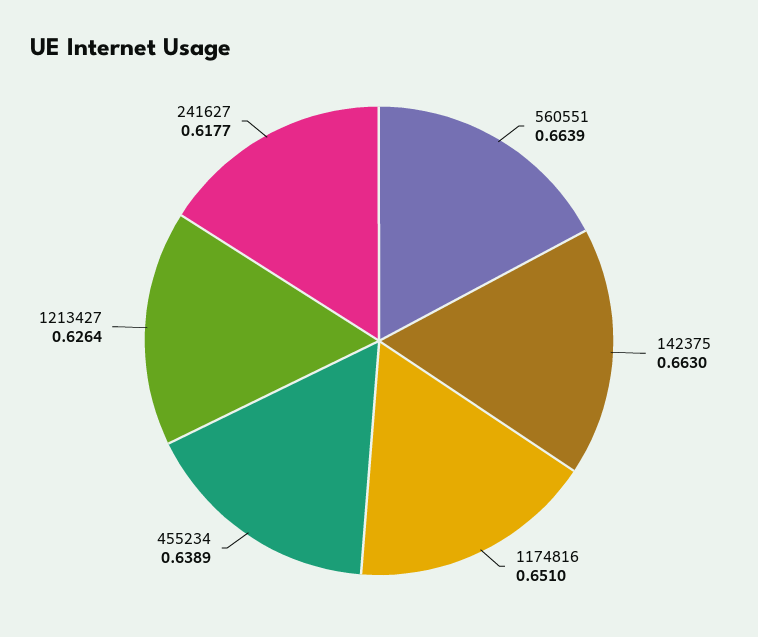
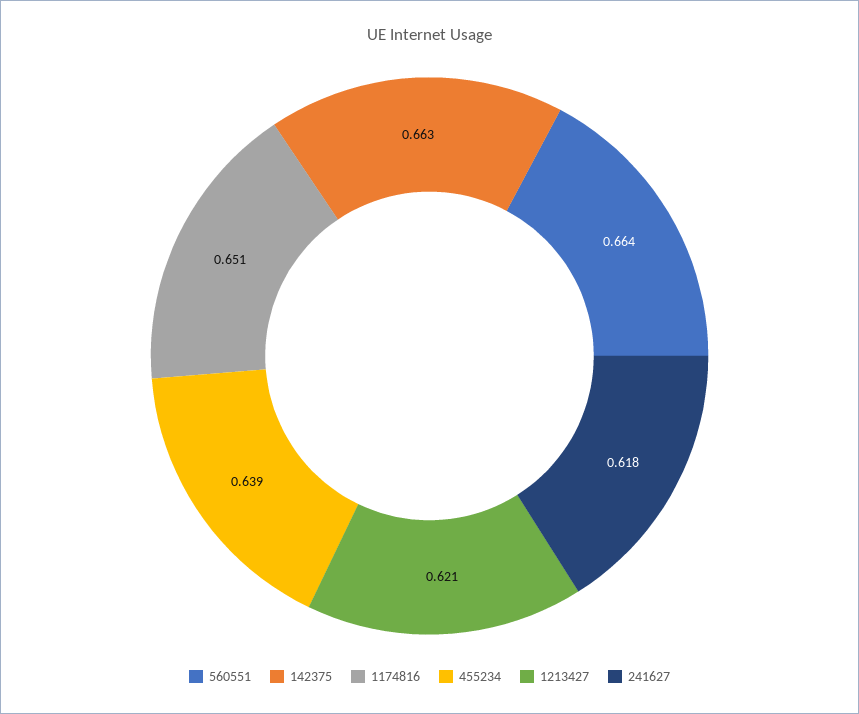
  {
    "560551": 0.6639,
    "142375": 0.663,
    "1174816": 0.651,
    "455234": 0.6389,
-   "1213427": 0.6264,
+   "1213427": 0.621,
    "241627": 0.6177
  }

